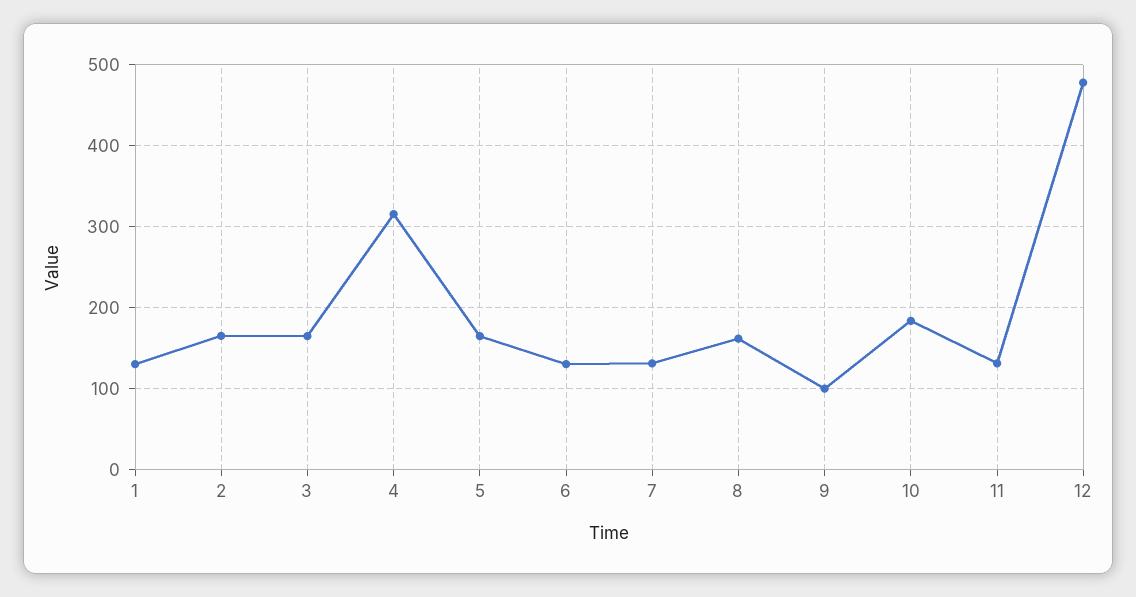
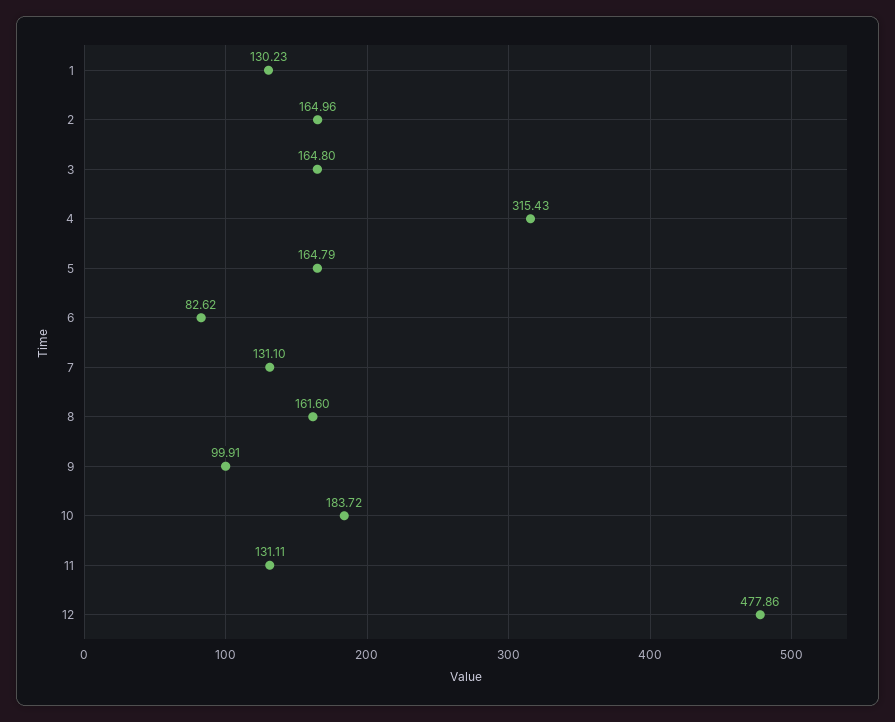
  {
    "1": 130.23,
    "2": 164.96,
    "3": 164.8,
    "4": 315.43,
    "5": 164.79,
-   "6": 130,
+   "6": 82.62,
    "7": 131.1,
    "8": 161.6,
    "9": 99.91,
    "10": 183.72,
    "11": 131.11,
    "12": 477.86
  }

